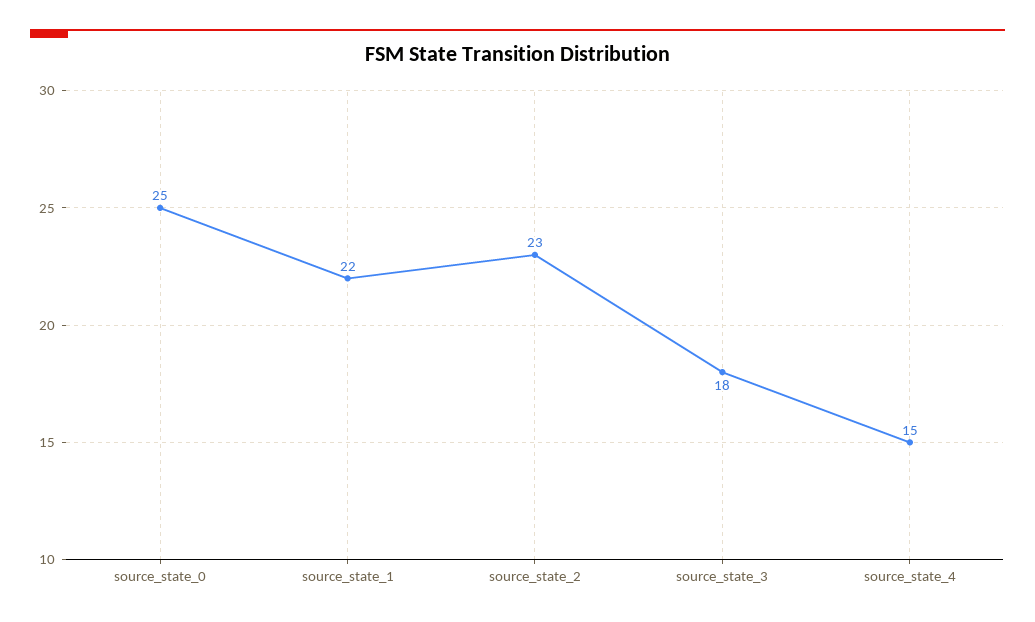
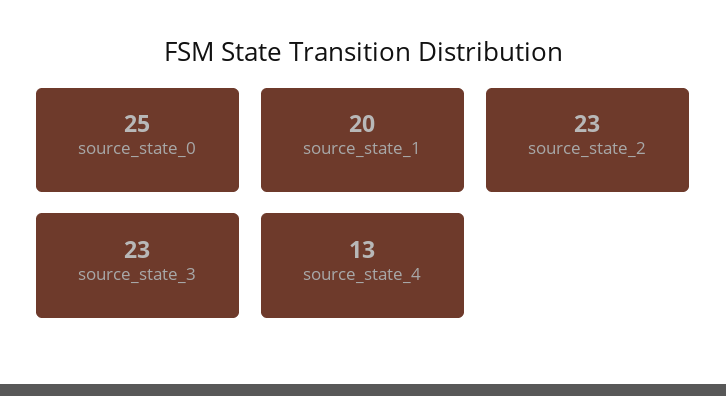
  {
    "source_state_0": 25,
-   "source_state_1": 22,
+   "source_state_1": 20,
    "source_state_2": 23,
-   "source_state_3": 18,
+   "source_state_3": 23,
-   "source_state_4": 15
+   "source_state_4": 13
  }

